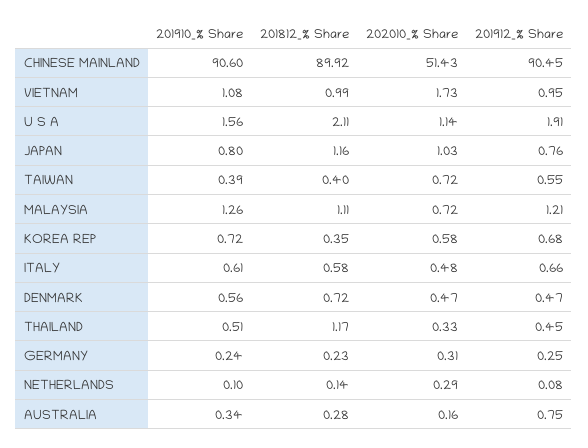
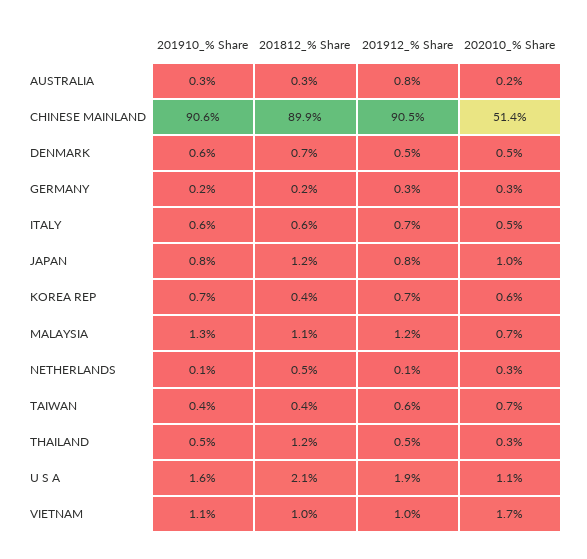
  {
    "201910_% Share": {
      "CHINESE MAINLAND": 90.6,
      "VIETNAM": 1.08,
      "U S A": 1.56,
      "JAPAN": 0.8,
      "TAIWAN": 0.39,
      "MALAYSIA": 1.26,
      "KOREA REP": 0.72,
      "ITALY": 0.61,
      "DENMARK": 0.56,
      "THAILAND": 0.51,
      "GERMANY": 0.24,
      "NETHERLANDS": 0.1,
      "AUSTRALIA": 0.34
    },
    "201812_% Share": {
      "CHINESE MAINLAND": 89.92,
      "VIETNAM": 0.99,
      "U S A": 2.11,
      "JAPAN": 1.16,
      "TAIWAN": 0.4,
      "MALAYSIA": 1.11,
      "KOREA REP": 0.35,
      "ITALY": 0.58,
      "DENMARK": 0.72,
      "THAILAND": 1.17,
      "GERMANY": 0.23,
-     "NETHERLANDS": 0.14,
+     "NETHERLANDS": 0.5,
      "AUSTRALIA": 0.28
    },
    "202010_% Share": {
      "CHINESE MAINLAND": 51.43,
      "VIETNAM": 1.73,
      "U S A": 1.14,
      "JAPAN": 1.03,
      "TAIWAN": 0.72,
      "MALAYSIA": 0.72,
      "KOREA REP": 0.58,
      "ITALY": 0.48,
      "DENMARK": 0.47,
      "THAILAND": 0.33,
      "GERMANY": 0.31,
      "NETHERLANDS": 0.29,
      "AUSTRALIA": 0.16
    },
    "201912_% Share": {
      "CHINESE MAINLAND": 90.45,
      "VIETNAM": 0.95,
      "U S A": 1.91,
      "JAPAN": 0.76,
      "TAIWAN": 0.55,
      "MALAYSIA": 1.21,
      "KOREA REP": 0.68,
      "ITALY": 0.66,
      "DENMARK": 0.47,
      "THAILAND": 0.45,
      "GERMANY": 0.25,
      "NETHERLANDS": 0.08,
      "AUSTRALIA": 0.75
    }
  }

